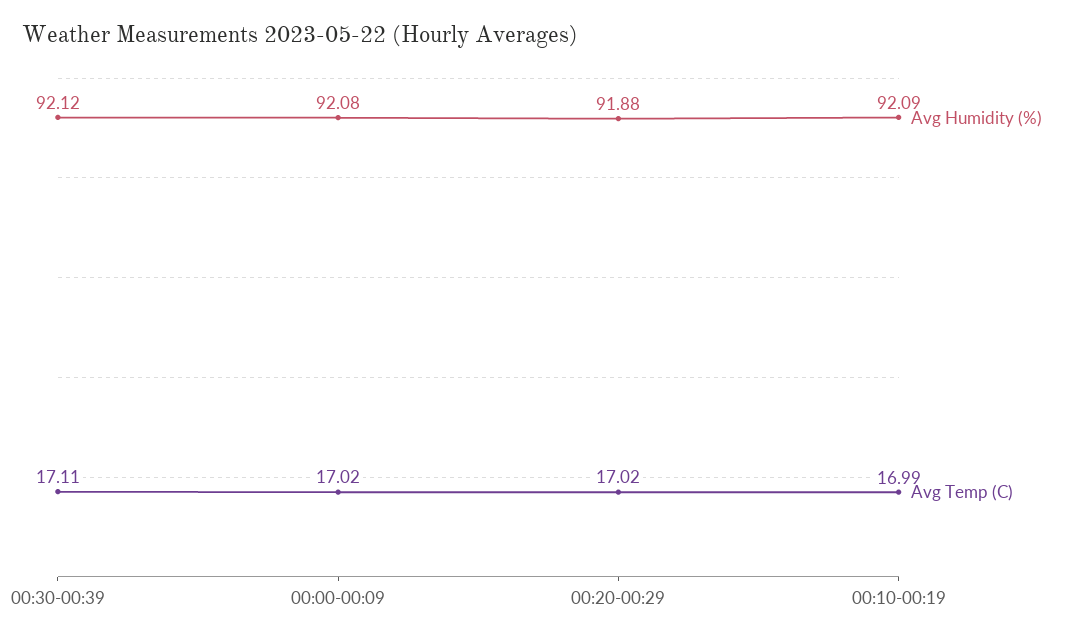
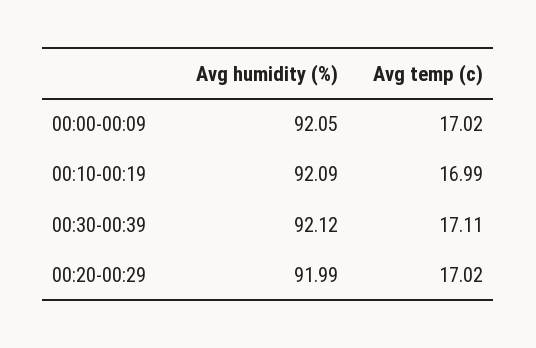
  {
    "Avg Humidity (%)": {
      "00:30-00:39": 92.12,
-     "00:00-00:09": 92.08,
+     "00:00-00:09": 92.05,
-     "00:20-00:29": 91.88,
+     "00:20-00:29": 91.99,
      "00:10-00:19": 92.09
    },
    "Avg Temp (C)": {
      "00:30-00:39": 17.11,
      "00:00-00:09": 17.02,
      "00:20-00:29": 17.02,
      "00:10-00:19": 16.99
    }
  }

